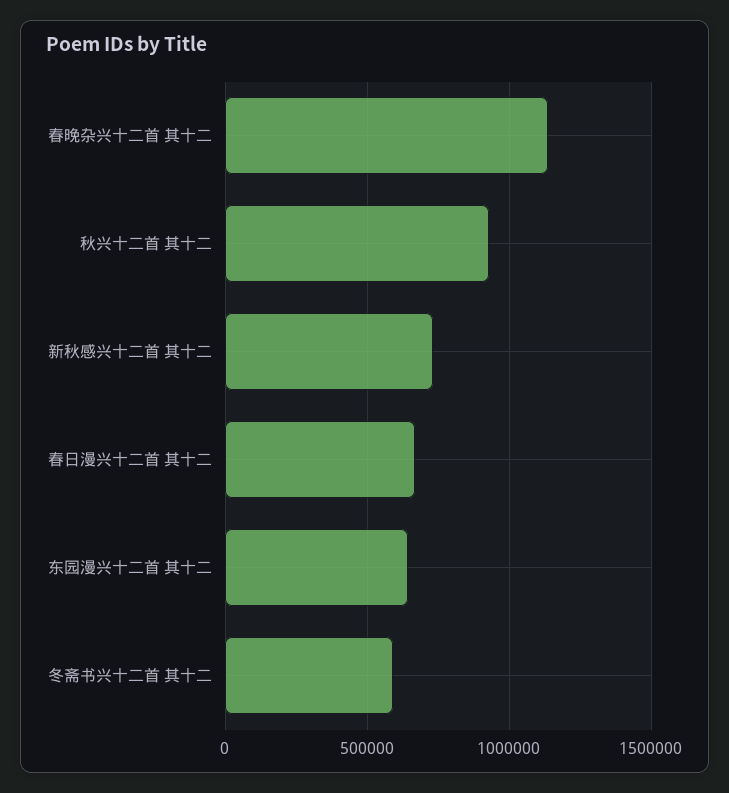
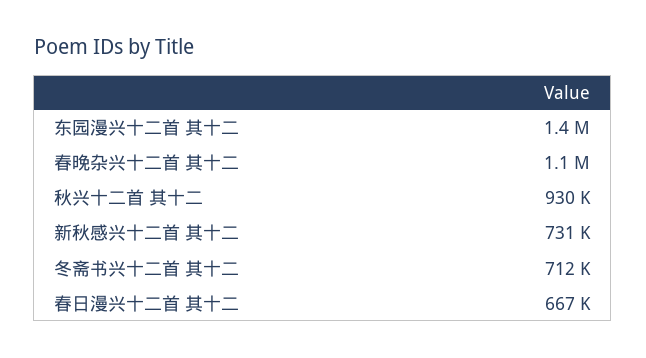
  {
    "春晚杂兴十二首 其十二": 1100000,
    "秋兴十二首 其十二": 930000,
    "新秋感兴十二首 其十二": 731000,
    "春日漫兴十二首 其十二": 667000,
-   "东园漫兴十二首 其十二": 650000,
+   "东园漫兴十二首 其十二": 1400000,
-   "冬斋书兴十二首 其十二": 600000
+   "冬斋书兴十二首 其十二": 712000
  }

